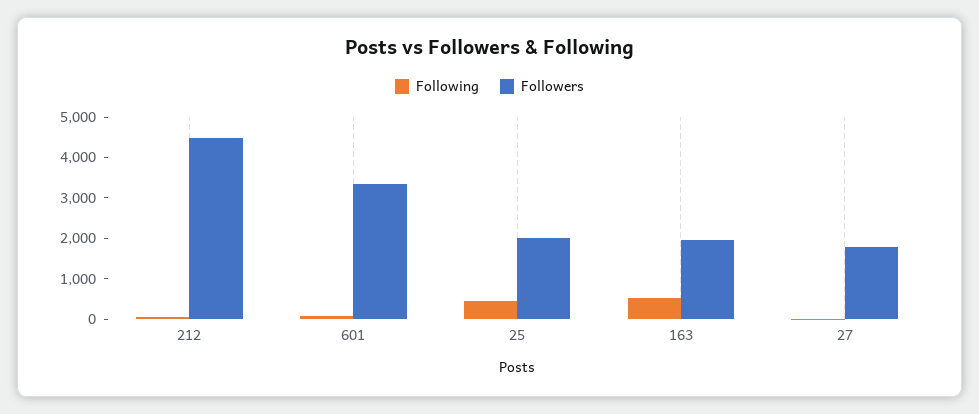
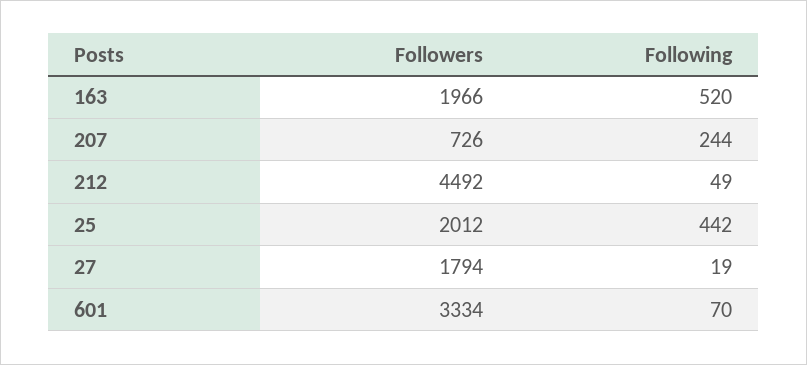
  {
    "Following": {
      "212": 49,
      "601": 70,
      "25": 442,
      "163": 520,
-     "27": 19
+     "27": 19,
+     "207": 244
    },
    "Followers": {
      "212": 4492,
      "601": 3334,
      "25": 2012,
      "163": 1966,
-     "27": 1794
+     "27": 1794,
+     "207": 726
    }
  }

